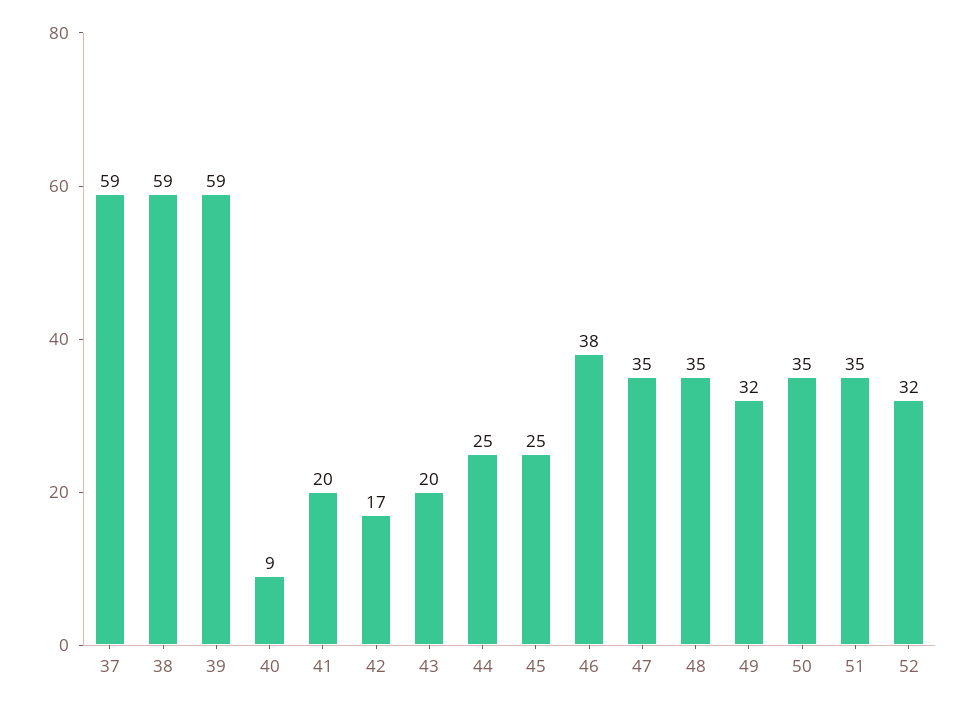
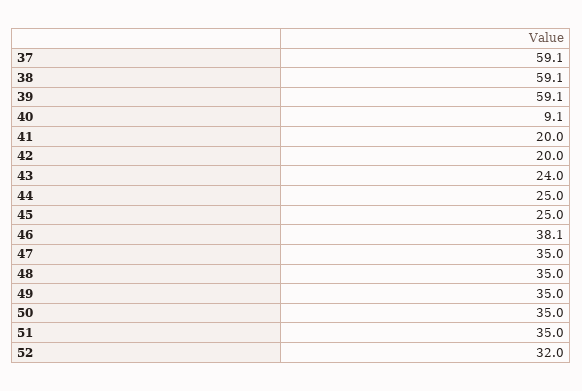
  {
    "37": 59.1,
    "38": 59.1,
    "39": 59.1,
    "40": 9.1,
    "41": 20,
-   "42": 17,
+   "42": 20,
-   "43": 20,
+   "43": 24,
    "44": 25,
    "45": 25,
    "46": 38.1,
    "47": 35,
    "48": 35,
-   "49": 32,
+   "49": 35,
    "50": 35,
    "51": 35,
    "52": 32
  }

